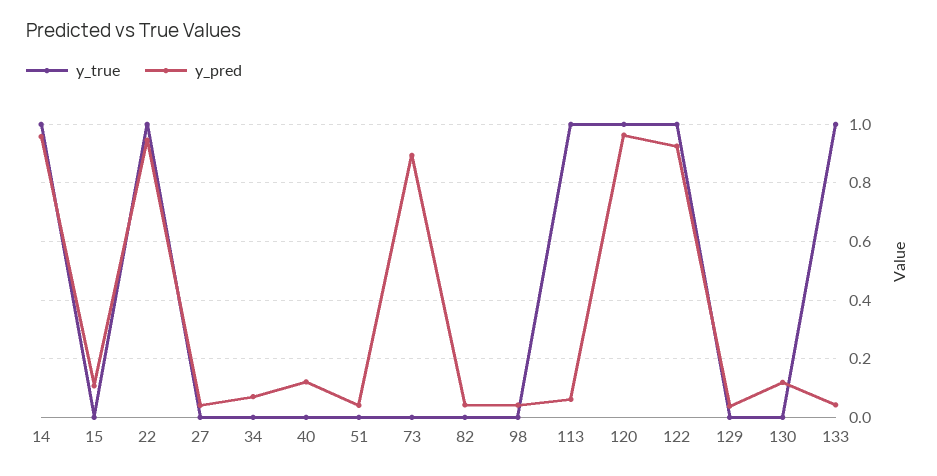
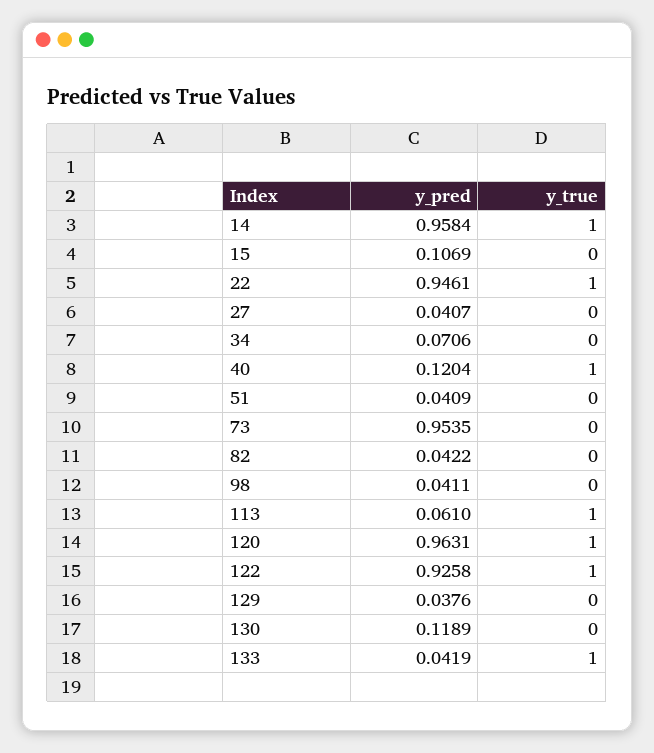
  {
    "y_true": {
      "14": 1,
      "15": 0,
      "22": 1,
      "27": 0,
      "34": 0,
-     "40": 0,
+     "40": 1,
      "51": 0,
      "73": 0,
      "82": 0,
      "98": 0,
      "113": 1,
      "120": 1,
      "122": 1,
      "129": 0,
      "130": 0,
      "133": 1
    },
    "y_pred": {
      "14": 0.9584,
      "15": 0.1069,
      "22": 0.9461,
      "27": 0.0407,
      "34": 0.0706,
      "40": 0.1204,
      "51": 0.0409,
-     "73": 0.9,
+     "73": 0.9535,
      "82": 0.0422,
      "98": 0.0411,
      "113": 0.061,
      "120": 0.9631,
      "122": 0.9258,
      "129": 0.0376,
      "130": 0.1189,
      "133": 0.0419
    }
  }

